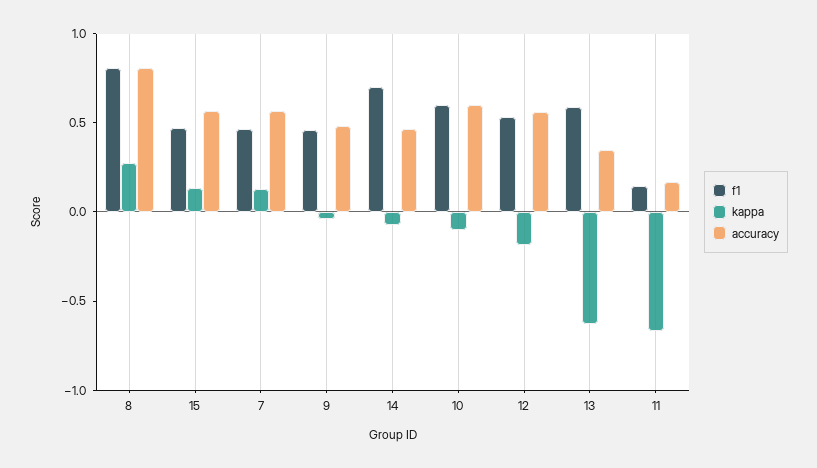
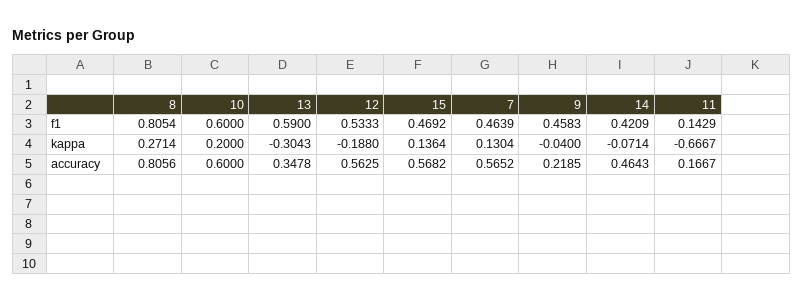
  {
    "f1": {
      "8": 0.8054,
      "15": 0.4692,
      "7": 0.4639,
      "9": 0.4583,
-     "14": 0.7,
+     "14": 0.4209,
      "10": 0.6,
      "12": 0.5333,
      "13": 0.59,
      "11": 0.1429
    },
    "kappa": {
      "8": 0.2714,
      "15": 0.1364,
      "7": 0.1304,
      "9": -0.04,
      "14": -0.0714,
-     "10": -0.1,
+     "10": 0.2,
      "12": -0.188,
-     "13": -0.6,
+     "13": -0.3043,
      "11": -0.6667
    },
    "accuracy": {
      "8": 0.8056,
      "15": 0.5682,
      "7": 0.5652,
-     "9": 0.5,
+     "9": 0.2185,
      "14": 0.4643,
      "10": 0.6,
      "12": 0.5625,
      "13": 0.3478,
      "11": 0.1667
    }
  }

